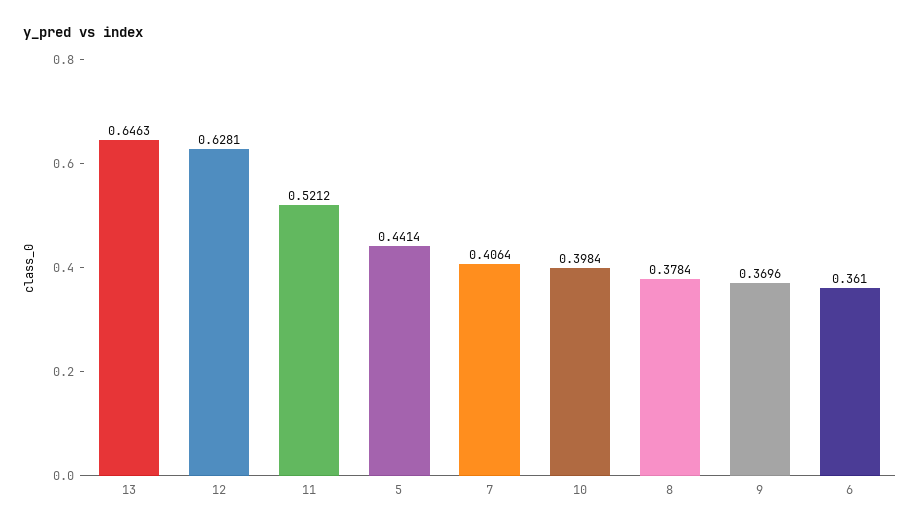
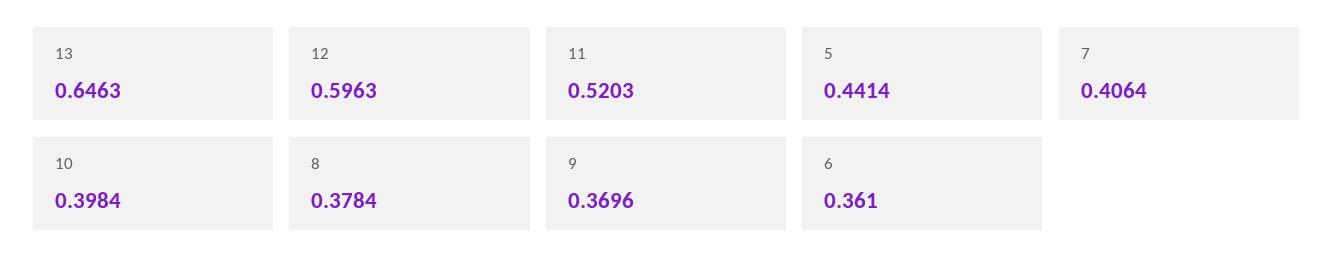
  {
    "13": 0.6463,
-   "12": 0.6281,
+   "12": 0.5963,
-   "11": 0.5212,
+   "11": 0.5203,
    "5": 0.4414,
    "7": 0.4064,
    "10": 0.3984,
    "8": 0.3784,
    "9": 0.3696,
    "6": 0.361
  }

